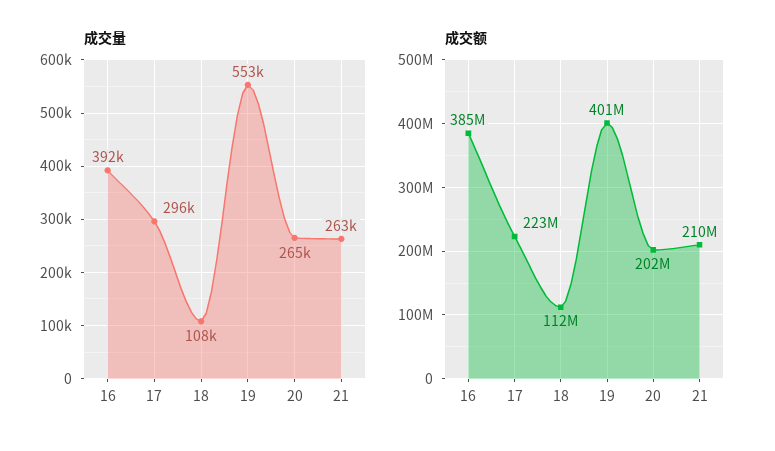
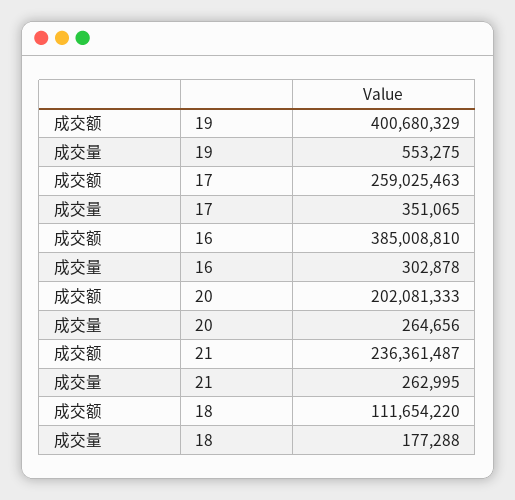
  {
    "成交量": {
-     "16": 392000,
+     "16": 302878,
-     "17": 296000,
+     "17": 351065,
-     "18": 108000,
+     "18": 177288,
      "19": 553275,
      "20": 264656,
      "21": 262995
    },
    "成交额": {
      "16": 385008810,
-     "17": 223000000,
+     "17": 259025463,
      "18": 111654220,
      "19": 400680329,
      "20": 202081333,
-     "21": 210000000
+     "21": 236361487
    }
  }

